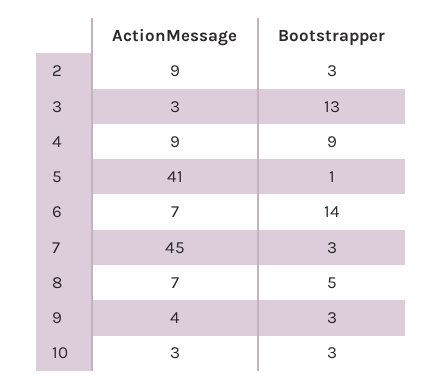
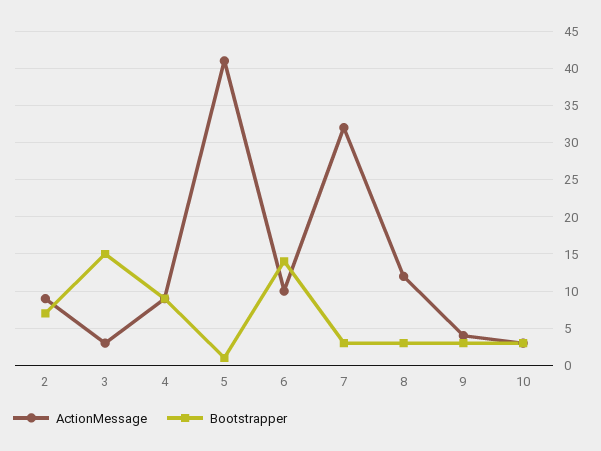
  {
    "ActionMessage": {
      "2": 9,
      "3": 3,
      "4": 9,
      "5": 41,
-     "6": 7,
+     "6": 10,
-     "7": 45,
+     "7": 32,
-     "8": 7,
+     "8": 12,
      "9": 4,
      "10": 3
    },
    "Bootstrapper": {
-     "2": 3,
+     "2": 7,
-     "3": 13,
+     "3": 15,
      "4": 9,
      "5": 1,
      "6": 14,
      "7": 3,
-     "8": 5,
+     "8": 3,
      "9": 3,
      "10": 3
    }
  }

